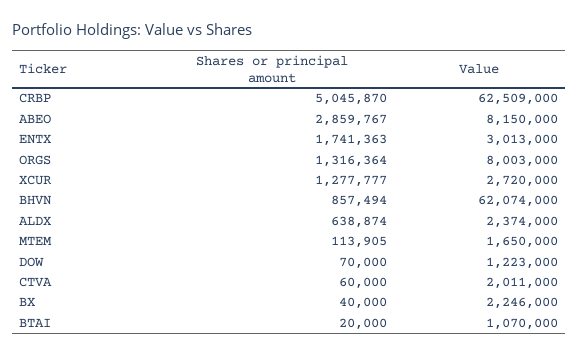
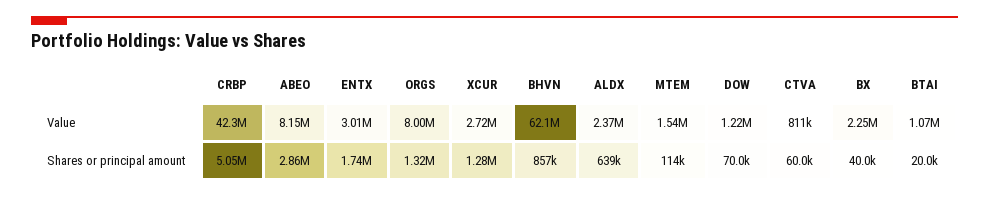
  {
    "Shares or principal amount": {
      "CRBP": 5045870,
      "ABEO": 2859767,
      "ENTX": 1741363,
      "ORGS": 1316364,
      "XCUR": 1277777,
      "BHVN": 857494,
      "ALDX": 638874,
      "MTEM": 113905,
      "DOW": 70000,
      "CTVA": 60000,
      "BX": 40000,
      "BTAI": 20000
    },
    "Value": {
-     "CRBP": 62509000,
+     "CRBP": 42300000,
      "ABEO": 8150000,
      "ENTX": 3013000,
      "ORGS": 8003000,
      "XCUR": 2720000,
      "BHVN": 62074000,
      "ALDX": 2374000,
-     "MTEM": 1650000,
+     "MTEM": 1540000,
      "DOW": 1223000,
-     "CTVA": 2011000,
+     "CTVA": 811000,
      "BX": 2246000,
      "BTAI": 1070000
    }
  }

